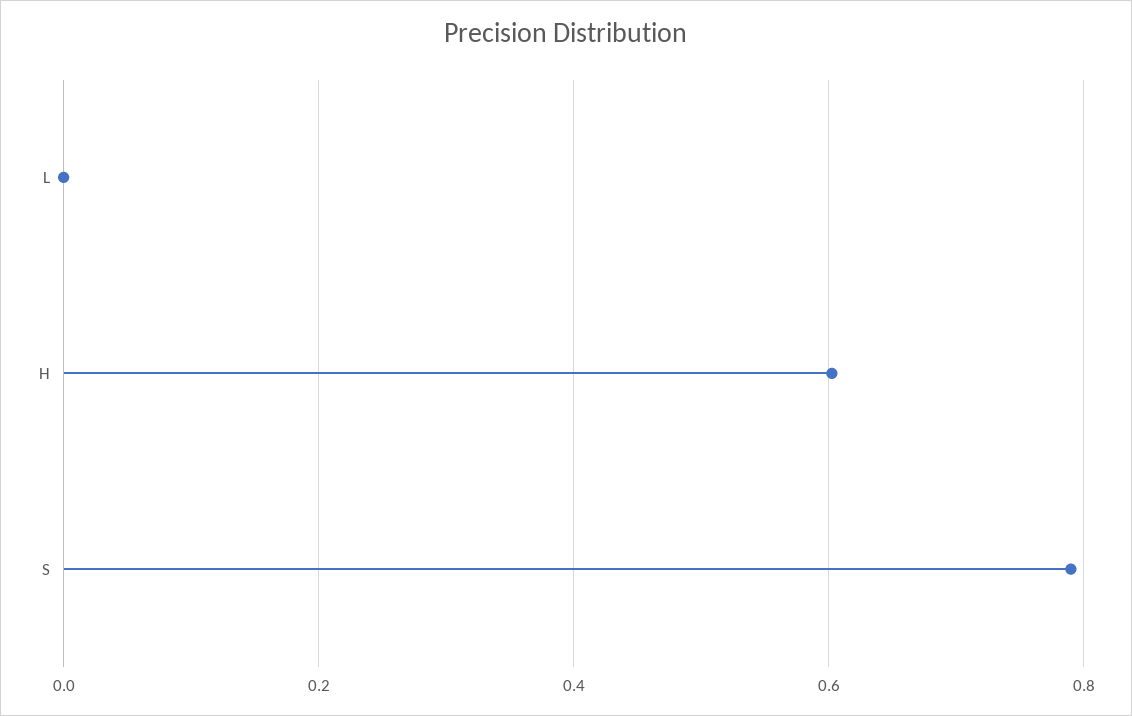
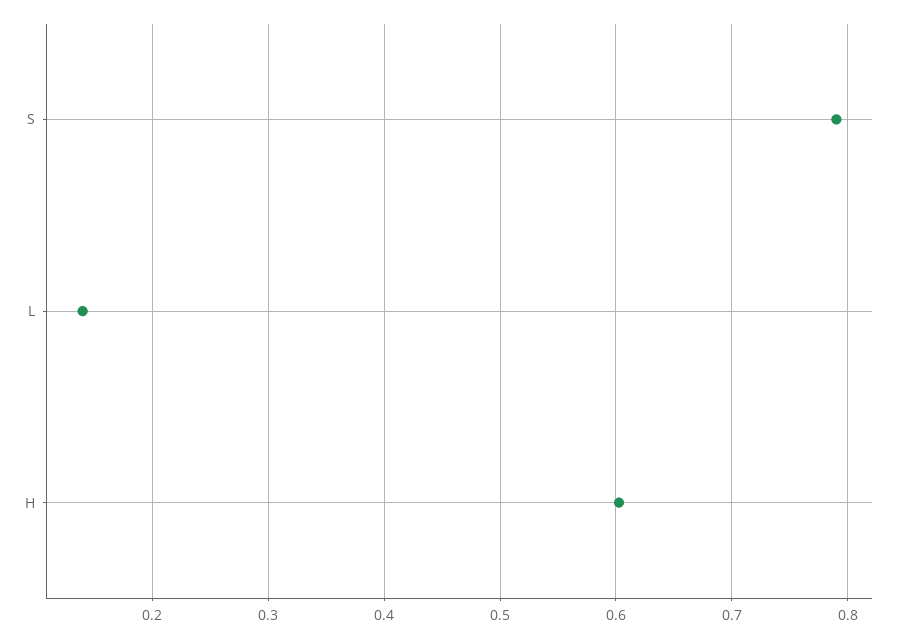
  {
-   "L": 0,
+   "L": 0.14,
    "H": 0.6,
    "S": 0.79
  }

